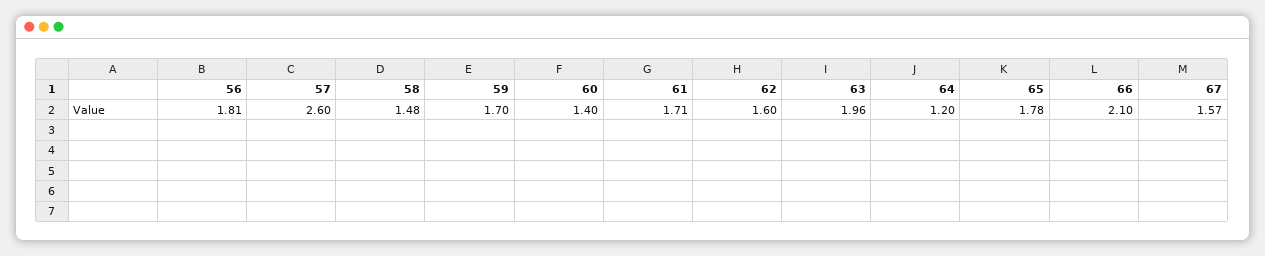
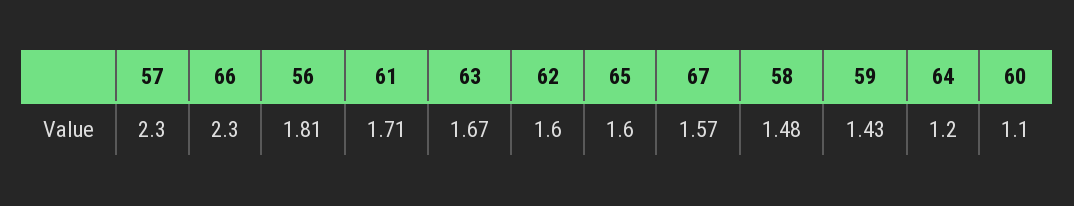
  {
    "56": 1.81,
-   "57": 2.6,
+   "57": 2.3,
    "58": 1.48,
-   "59": 1.7,
+   "59": 1.43,
-   "60": 1.4,
+   "60": 1.1,
    "61": 1.71,
    "62": 1.6,
-   "63": 1.96,
+   "63": 1.67,
    "64": 1.2,
-   "65": 1.78,
+   "65": 1.6,
-   "66": 2.1,
+   "66": 2.3,
    "67": 1.57
  }

